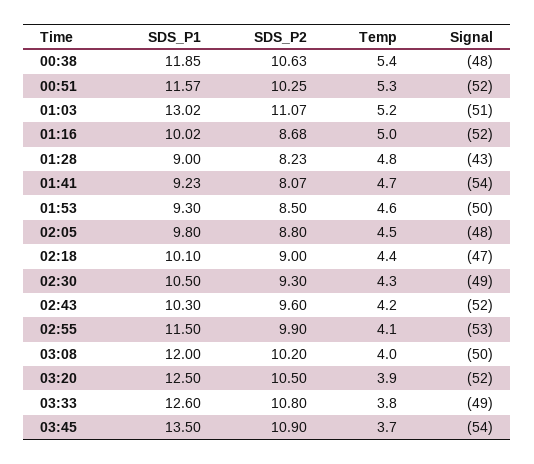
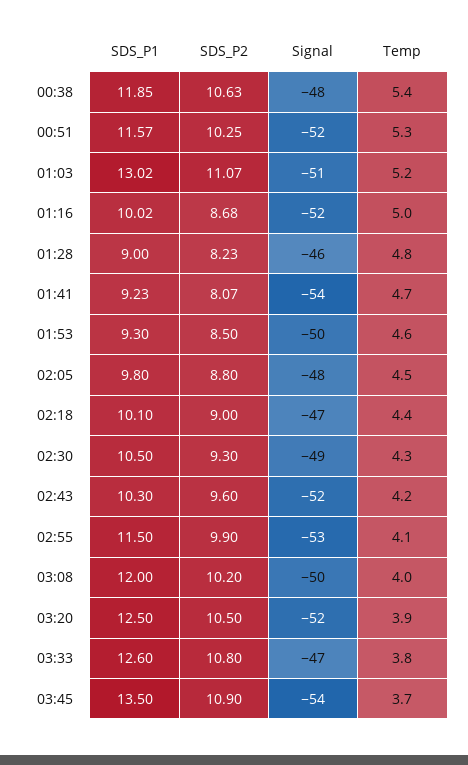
  {
    "SDS_P1": {
      "00:38": 11.85,
      "00:51": 11.57,
      "01:03": 13.02,
      "01:16": 10.02,
      "01:28": 9,
      "01:41": 9.23,
      "01:53": 9.3,
      "02:05": 9.8,
      "02:18": 10.1,
      "02:30": 10.5,
      "02:43": 10.3,
      "02:55": 11.5,
      "03:08": 12,
      "03:20": 12.5,
      "03:33": 12.6,
      "03:45": 13.5
    },
    "SDS_P2": {
      "00:38": 10.63,
      "00:51": 10.25,
      "01:03": 11.07,
      "01:16": 8.68,
      "01:28": 8.23,
      "01:41": 8.07,
      "01:53": 8.5,
      "02:05": 8.8,
      "02:18": 9,
      "02:30": 9.3,
      "02:43": 9.6,
      "02:55": 9.9,
      "03:08": 10.2,
      "03:20": 10.5,
      "03:33": 10.8,
      "03:45": 10.9
    },
    "Temp": {
      "00:38": 5.4,
      "00:51": 5.3,
      "01:03": 5.2,
      "01:16": 5,
      "01:28": 4.8,
      "01:41": 4.7,
      "01:53": 4.6,
      "02:05": 4.5,
      "02:18": 4.4,
      "02:30": 4.3,
      "02:43": 4.2,
      "02:55": 4.1,
      "03:08": 4,
      "03:20": 3.9,
      "03:33": 3.8,
      "03:45": 3.7
    },
    "Signal": {
      "00:38": -48,
      "00:51": -52,
      "01:03": -51,
      "01:16": -52,
-     "01:28": -43,
+     "01:28": -46,
      "01:41": -54,
      "01:53": -50,
      "02:05": -48,
      "02:18": -47,
      "02:30": -49,
      "02:43": -52,
      "02:55": -53,
      "03:08": -50,
      "03:20": -52,
-     "03:33": -49,
+     "03:33": -47,
      "03:45": -54
    }
  }

